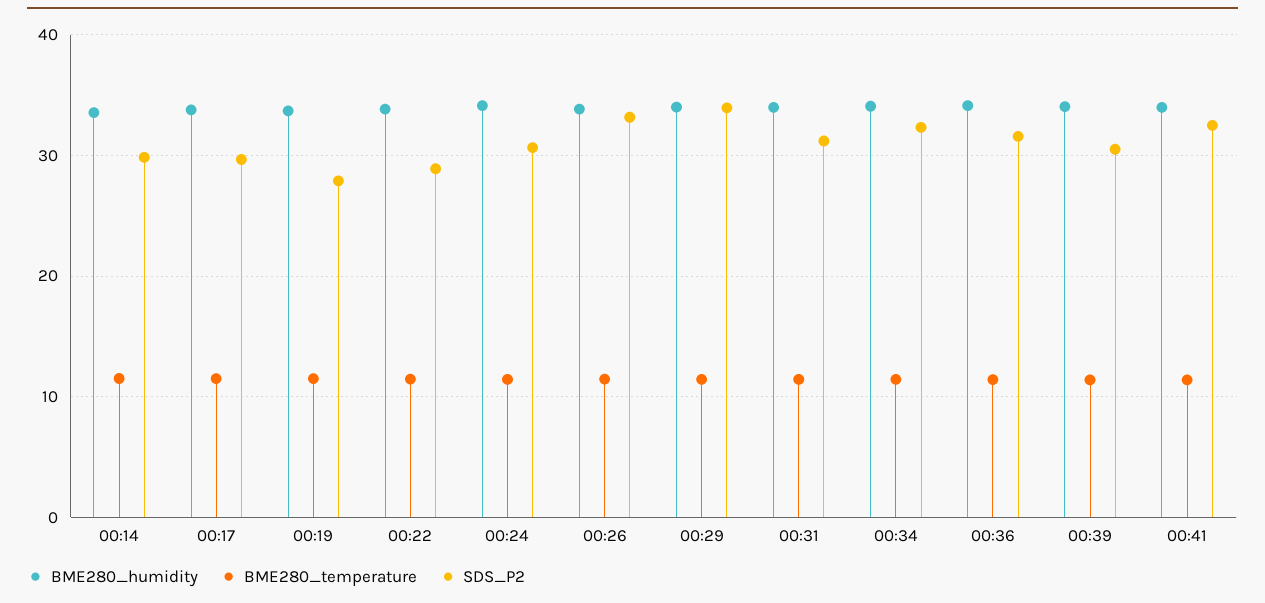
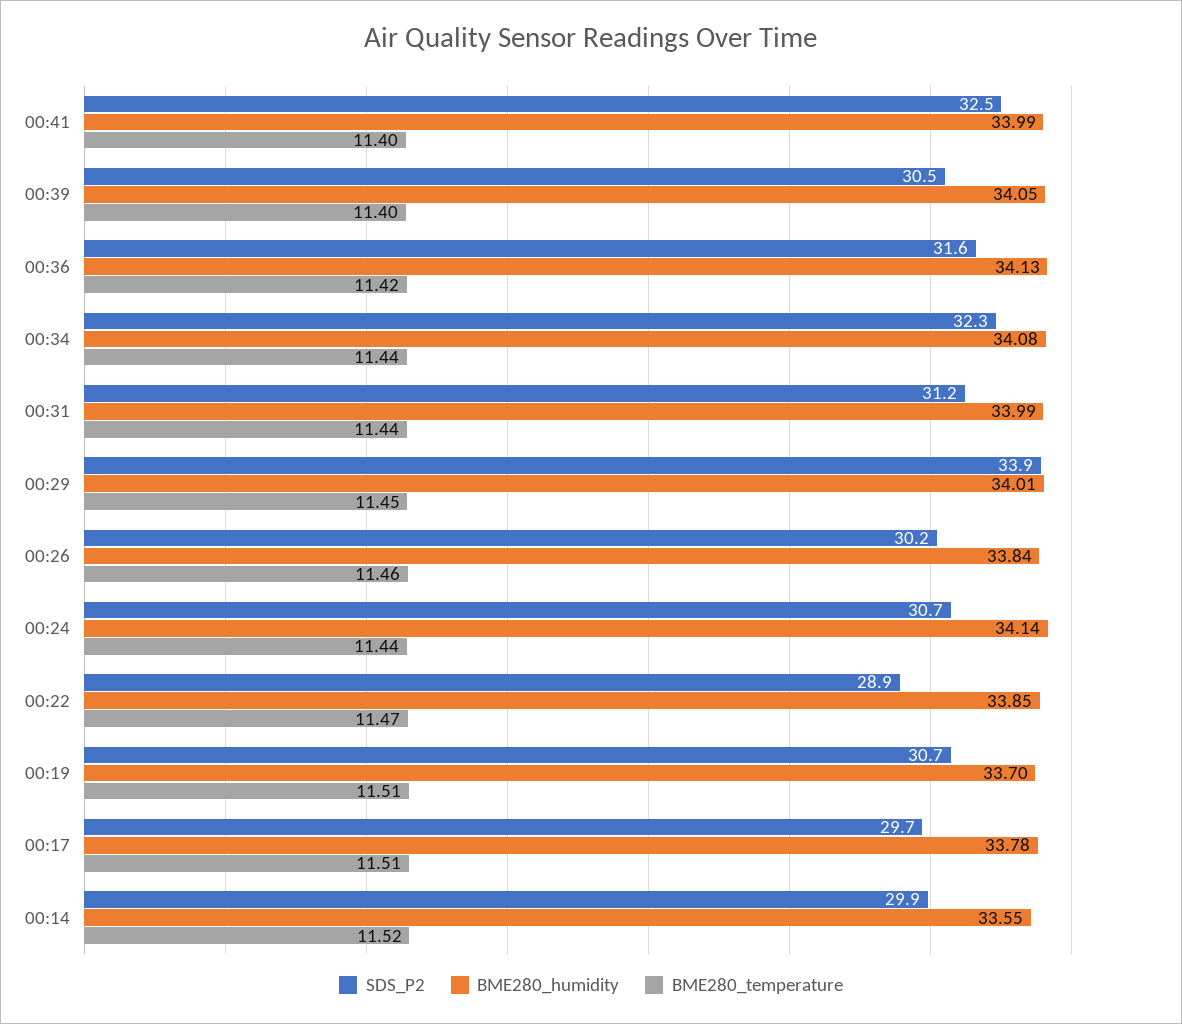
  {
    "BME280_humidity": {
      "00:14": 33.55,
      "00:17": 33.78,
      "00:19": 33.7,
      "00:22": 33.85,
      "00:24": 34.14,
      "00:26": 33.84,
      "00:29": 34.01,
      "00:31": 33.99,
      "00:34": 34.08,
      "00:36": 34.13,
      "00:39": 34.05,
      "00:41": 33.99
    },
    "BME280_temperature": {
      "00:14": 11.52,
      "00:17": 11.51,
      "00:19": 11.51,
      "00:22": 11.47,
      "00:24": 11.44,
      "00:26": 11.46,
      "00:29": 11.45,
      "00:31": 11.44,
      "00:34": 11.44,
      "00:36": 11.42,
      "00:39": 11.4,
      "00:41": 11.4
    },
    "SDS_P2": {
      "00:14": 29.9,
      "00:17": 29.7,
-     "00:19": 28,
+     "00:19": 30.7,
      "00:22": 28.9,
      "00:24": 30.7,
-     "00:26": 33,
+     "00:26": 30.2,
      "00:29": 33.9,
      "00:31": 31.2,
      "00:34": 32.3,
      "00:36": 31.6,
      "00:39": 30.5,
      "00:41": 32.5
    }
  }

